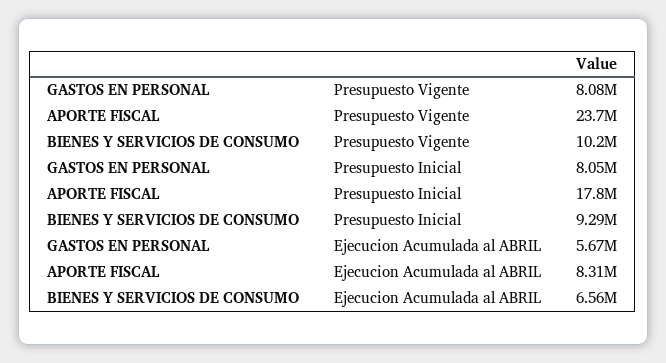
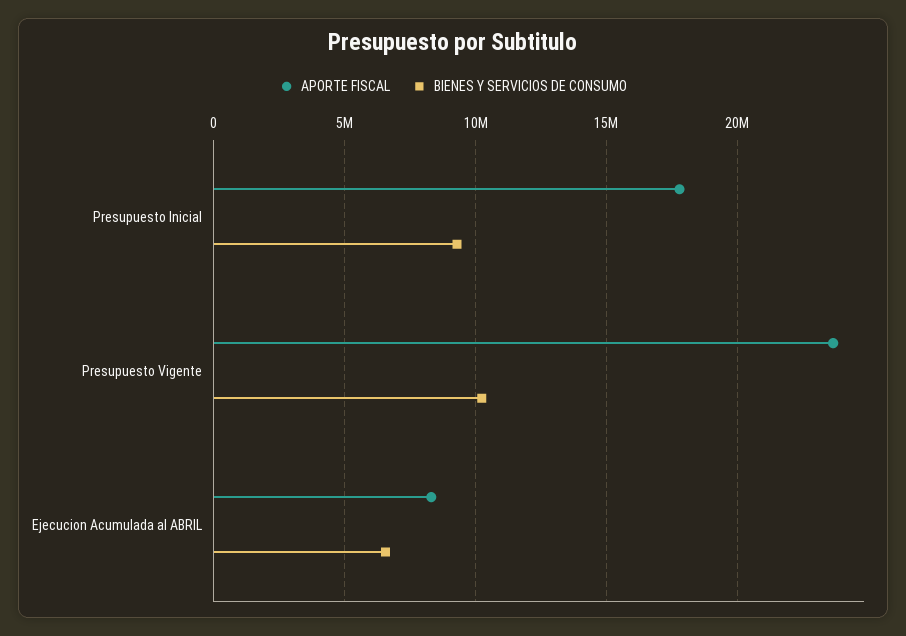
  {
-   "GASTOS EN PERSONAL": {
-     "Presupuesto Vigente": 8080000,
-     "Presupuesto Inicial": 8050000,
-     "Ejecucion Acumulada al ABRIL": 5670000
-   },
    "APORTE FISCAL": {
      "Presupuesto Vigente": 23700000,
      "Presupuesto Inicial": 17800000,
      "Ejecucion Acumulada al ABRIL": 8310000
    },
    "BIENES Y SERVICIOS DE CONSUMO": {
      "Presupuesto Vigente": 10200000,
      "Presupuesto Inicial": 9290000,
      "Ejecucion Acumulada al ABRIL": 6560000
    }
  }

